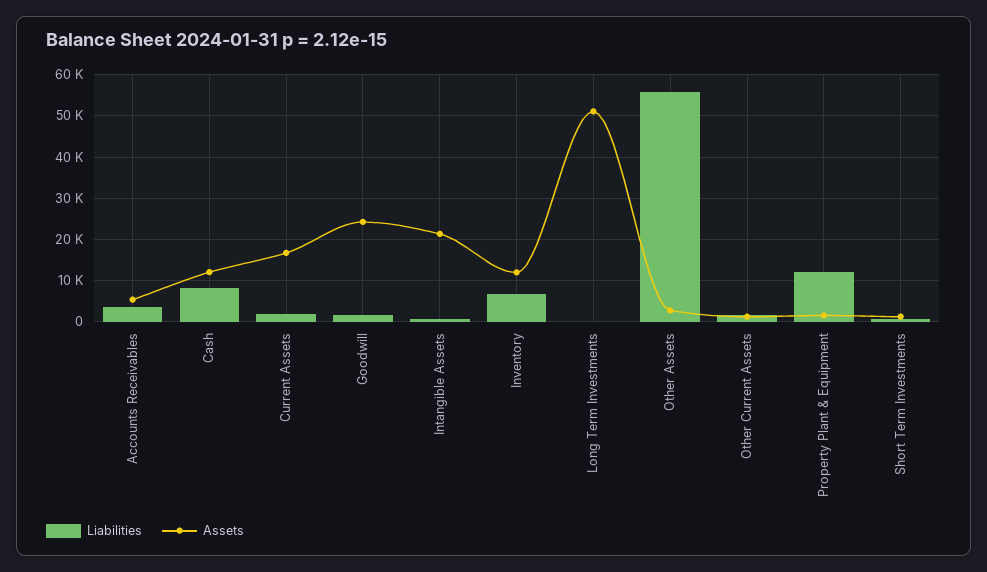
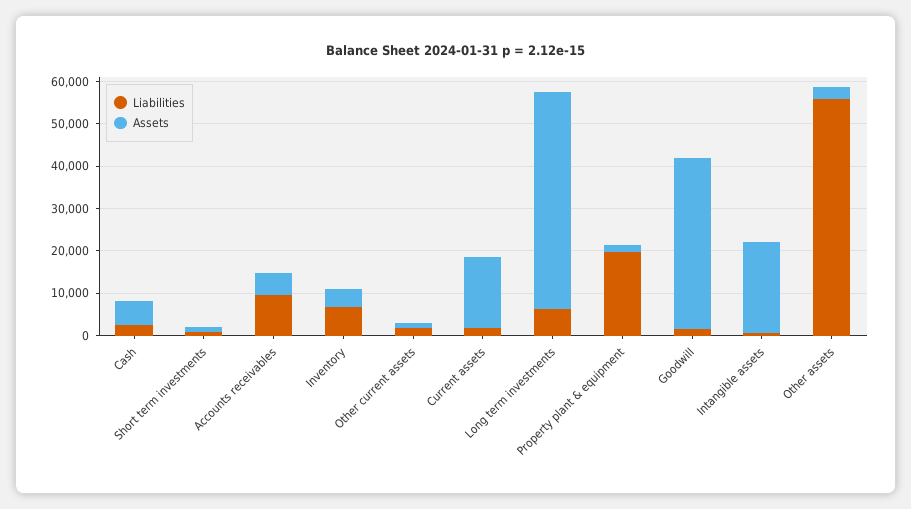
  {
    "Liabilities": {
-     "Accounts Receivables": 4000,
+     "Accounts Receivables": 10000,
-     "Cash": 8000,
+     "Cash": 2000,
      "Current Assets": 2000,
      "Goodwill": 2000,
      "Intangible Assets": 0,
      "Inventory": 6000,
-     "Long Term Investments": 0,
+     "Long Term Investments": 6000,
      "Other Assets": 56000,
      "Other Current Assets": 2000,
-     "Property Plant & Equipment": 12000,
+     "Property Plant & Equipment": 20000,
      "Short Term Investments": 0
    },
    "Assets": {
      "Accounts Receivables": 6000,
-     "Cash": 12000,
+     "Cash": 6000,
      "Current Assets": 16000,
-     "Goodwill": 24000,
+     "Goodwill": 40000,
      "Intangible Assets": 22000,
-     "Inventory": 12000,
+     "Inventory": 4000,
      "Long Term Investments": 52000,
      "Other Assets": 2000,
      "Other Current Assets": 2000,
      "Property Plant & Equipment": 2000,
      "Short Term Investments": 2000
    }
  }

